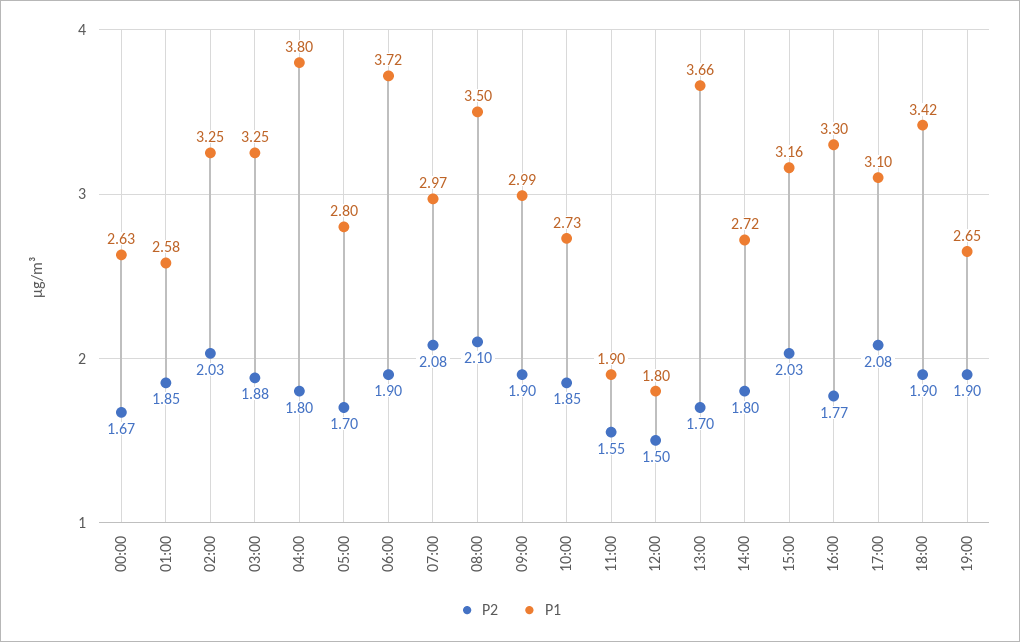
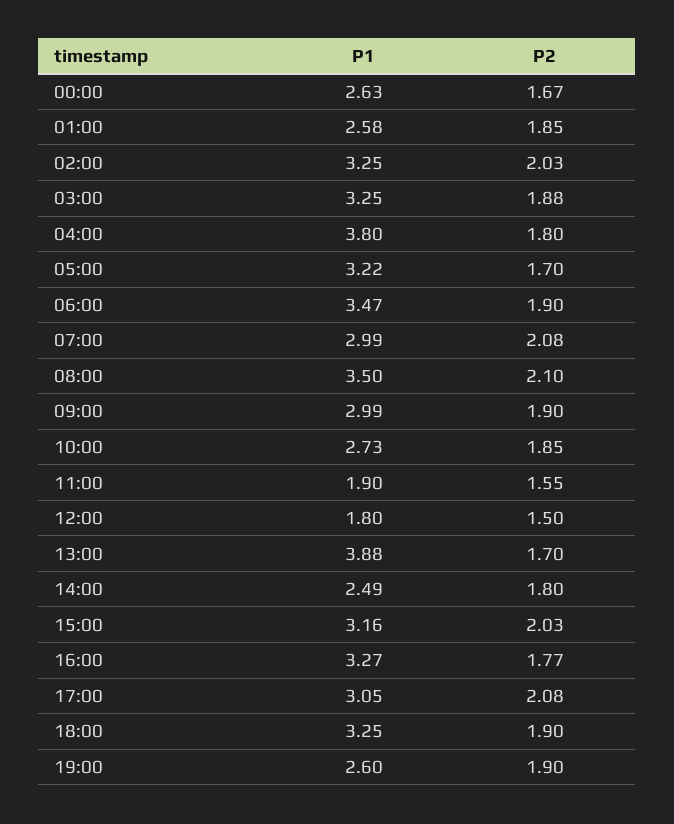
  {
    "P2": {
      "00:00": 1.67,
      "01:00": 1.85,
      "02:00": 2.03,
      "03:00": 1.88,
      "04:00": 1.8,
      "05:00": 1.7,
      "06:00": 1.9,
      "07:00": 2.08,
      "08:00": 2.1,
      "09:00": 1.9,
      "10:00": 1.85,
      "11:00": 1.55,
      "12:00": 1.5,
      "13:00": 1.7,
      "14:00": 1.8,
      "15:00": 2.03,
      "16:00": 1.77,
      "17:00": 2.08,
      "18:00": 1.9,
      "19:00": 1.9
    },
    "P1": {
      "00:00": 2.63,
      "01:00": 2.58,
      "02:00": 3.25,
      "03:00": 3.25,
      "04:00": 3.8,
-     "05:00": 2.8,
+     "05:00": 3.22,
-     "06:00": 3.72,
+     "06:00": 3.47,
-     "07:00": 2.97,
+     "07:00": 2.99,
      "08:00": 3.5,
      "09:00": 2.99,
      "10:00": 2.73,
      "11:00": 1.9,
      "12:00": 1.8,
-     "13:00": 3.66,
+     "13:00": 3.88,
-     "14:00": 2.72,
+     "14:00": 2.49,
      "15:00": 3.16,
-     "16:00": 3.3,
+     "16:00": 3.27,
-     "17:00": 3.1,
+     "17:00": 3.05,
-     "18:00": 3.42,
+     "18:00": 3.25,
-     "19:00": 2.65
+     "19:00": 2.6
    }
  }

